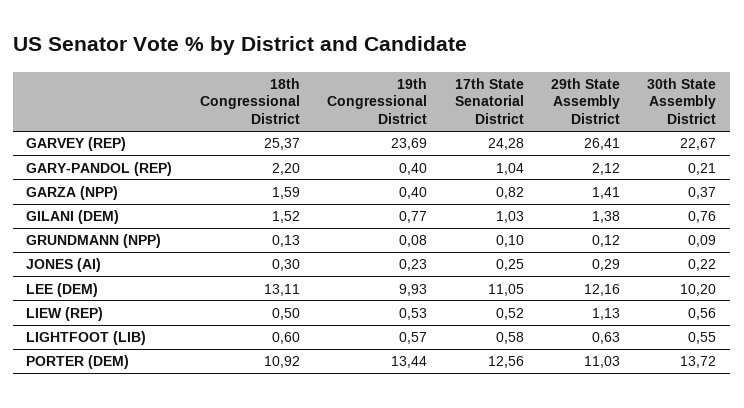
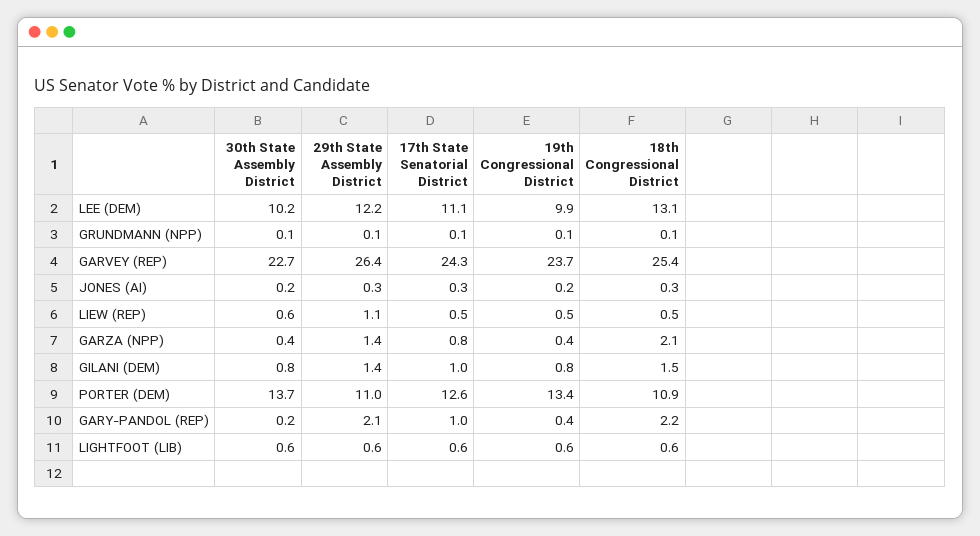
  {
    "18th Congressional District": {
      "GARVEY (REP)": 25.37,
      "GARY-PANDOL (REP)": 2.2,
-     "GARZA (NPP)": 1.59,
+     "GARZA (NPP)": 2.1,
      "GILANI (DEM)": 1.52,
      "GRUNDMANN (NPP)": 0.13,
      "JONES (AI)": 0.3,
      "LEE (DEM)": 13.11,
      "LIEW (REP)": 0.5,
      "LIGHTFOOT (LIB)": 0.6,
      "PORTER (DEM)": 10.92
    },
    "19th Congressional District": {
      "GARVEY (REP)": 23.69,
      "GARY-PANDOL (REP)": 0.4,
      "GARZA (NPP)": 0.4,
      "GILANI (DEM)": 0.77,
      "GRUNDMANN (NPP)": 0.08,
      "JONES (AI)": 0.23,
      "LEE (DEM)": 9.93,
      "LIEW (REP)": 0.53,
      "LIGHTFOOT (LIB)": 0.57,
      "PORTER (DEM)": 13.44
    },
    "17th State Senatorial District": {
      "GARVEY (REP)": 24.28,
      "GARY-PANDOL (REP)": 1.04,
      "GARZA (NPP)": 0.82,
      "GILANI (DEM)": 1.03,
      "GRUNDMANN (NPP)": 0.1,
      "JONES (AI)": 0.25,
      "LEE (DEM)": 11.05,
      "LIEW (REP)": 0.52,
      "LIGHTFOOT (LIB)": 0.58,
      "PORTER (DEM)": 12.56
    },
    "29th State Assembly District": {
      "GARVEY (REP)": 26.41,
      "GARY-PANDOL (REP)": 2.12,
      "GARZA (NPP)": 1.41,
      "GILANI (DEM)": 1.38,
      "GRUNDMANN (NPP)": 0.12,
      "JONES (AI)": 0.29,
      "LEE (DEM)": 12.16,
      "LIEW (REP)": 1.13,
      "LIGHTFOOT (LIB)": 0.63,
      "PORTER (DEM)": 11.03
    },
    "30th State Assembly District": {
      "GARVEY (REP)": 22.67,
      "GARY-PANDOL (REP)": 0.21,
      "GARZA (NPP)": 0.37,
      "GILANI (DEM)": 0.76,
      "GRUNDMANN (NPP)": 0.09,
      "JONES (AI)": 0.22,
      "LEE (DEM)": 10.2,
      "LIEW (REP)": 0.56,
      "LIGHTFOOT (LIB)": 0.55,
      "PORTER (DEM)": 13.72
    }
  }

